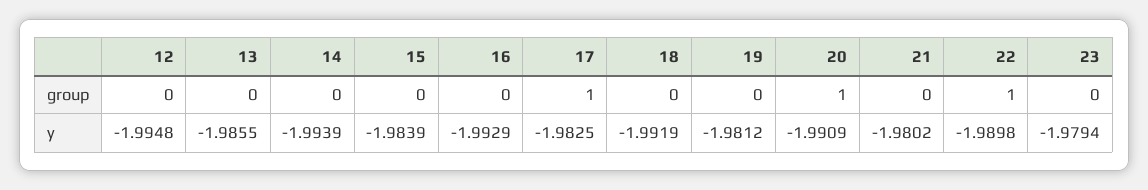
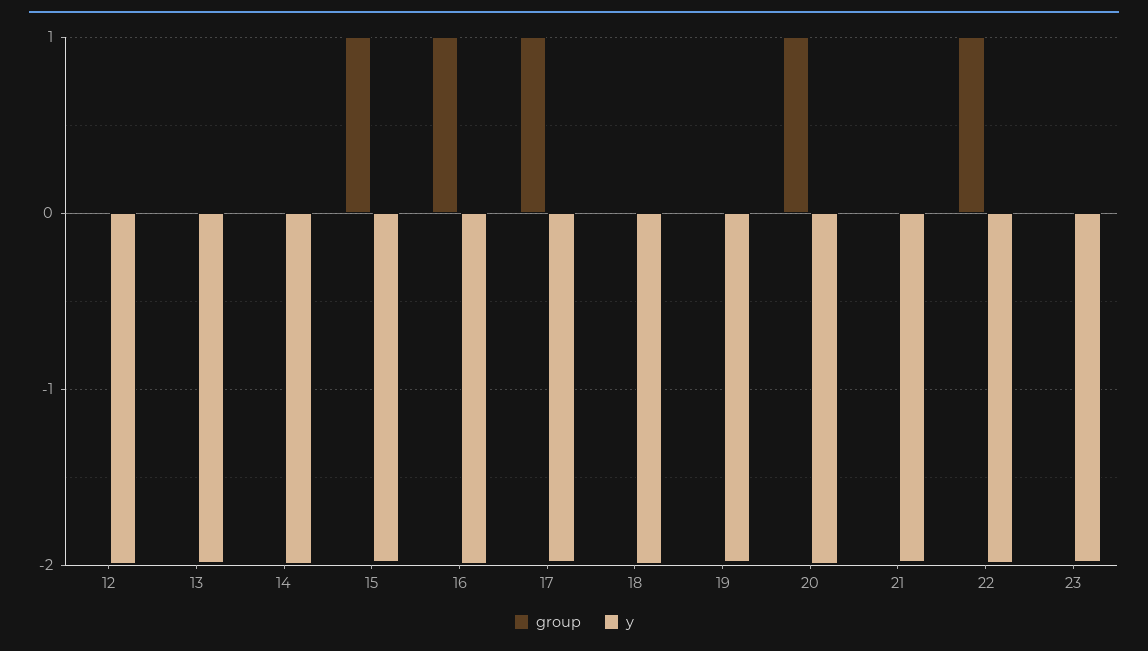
  {
    "group": {
      "12": 0,
      "13": 0,
      "14": 0,
-     "15": 0,
+     "15": 1,
-     "16": 0,
+     "16": 1,
      "17": 1,
      "18": 0,
      "19": 0,
      "20": 1,
      "21": 0,
      "22": 1,
      "23": 0
    },
    "y": {
      "12": -1.9948,
      "13": -1.9855,
      "14": -1.9939,
      "15": -1.9839,
      "16": -1.9929,
      "17": -1.9825,
      "18": -1.9919,
      "19": -1.9812,
      "20": -1.9909,
      "21": -1.9802,
      "22": -1.9898,
      "23": -1.9794
    }
  }

